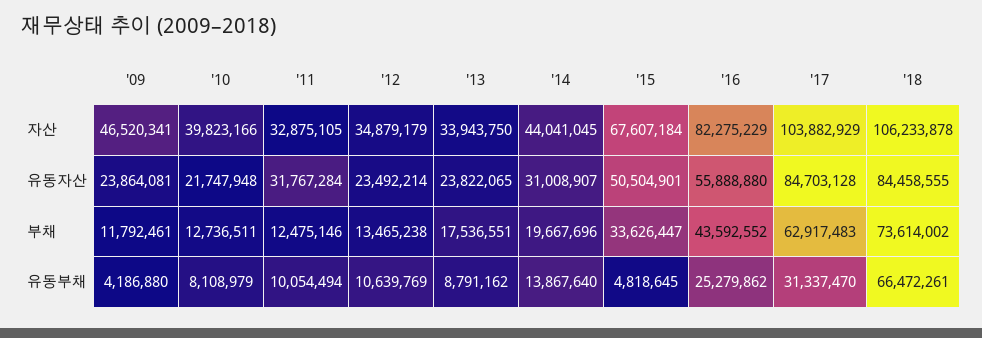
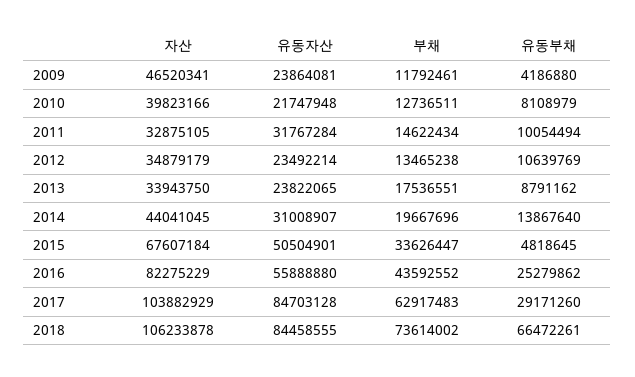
  {
    "'09": {
      "자산": 46520341,
      "유동자산": 23864081,
      "부채": 11792461,
      "유동부채": 4186880
    },
    "'10": {
      "자산": 39823166,
      "유동자산": 21747948,
      "부채": 12736511,
      "유동부채": 8108979
    },
    "'11": {
      "자산": 32875105,
      "유동자산": 31767284,
-     "부채": 12475146,
+     "부채": 14622434,
      "유동부채": 10054494
    },
    "'12": {
      "자산": 34879179,
      "유동자산": 23492214,
      "부채": 13465238,
      "유동부채": 10639769
    },
    "'13": {
      "자산": 33943750,
      "유동자산": 23822065,
      "부채": 17536551,
      "유동부채": 8791162
    },
    "'14": {
      "자산": 44041045,
      "유동자산": 31008907,
      "부채": 19667696,
      "유동부채": 13867640
    },
    "'15": {
      "자산": 67607184,
      "유동자산": 50504901,
      "부채": 33626447,
      "유동부채": 4818645
    },
    "'16": {
      "자산": 82275229,
      "유동자산": 55888880,
      "부채": 43592552,
      "유동부채": 25279862
    },
    "'17": {
      "자산": 103882929,
      "유동자산": 84703128,
      "부채": 62917483,
-     "유동부채": 31337470
+     "유동부채": 29171260
    },
    "'18": {
      "자산": 106233878,
      "유동자산": 84458555,
      "부채": 73614002,
      "유동부채": 66472261
    }
  }

